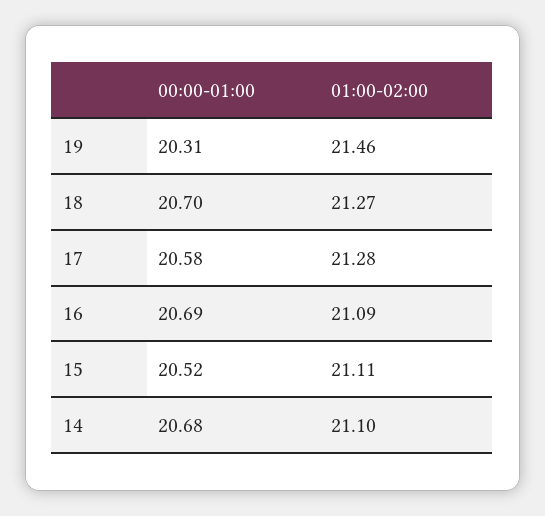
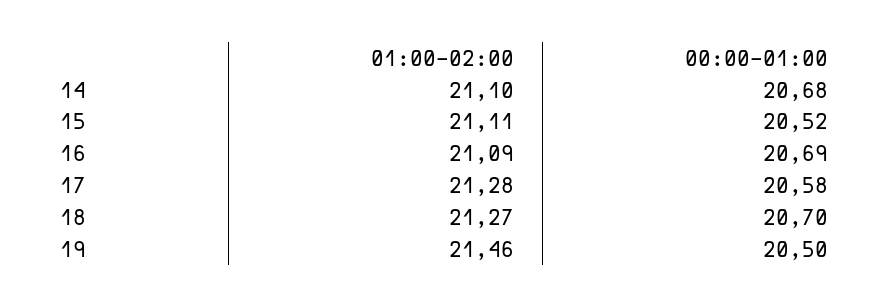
  {
    "00:00-01:00": {
-     "19": 20.31,
+     "19": 20.5,
      "18": 20.7,
      "17": 20.58,
      "16": 20.69,
      "15": 20.52,
      "14": 20.68
    },
    "01:00-02:00": {
      "19": 21.46,
      "18": 21.27,
      "17": 21.28,
      "16": 21.09,
      "15": 21.11,
      "14": 21.1
    }
  }

